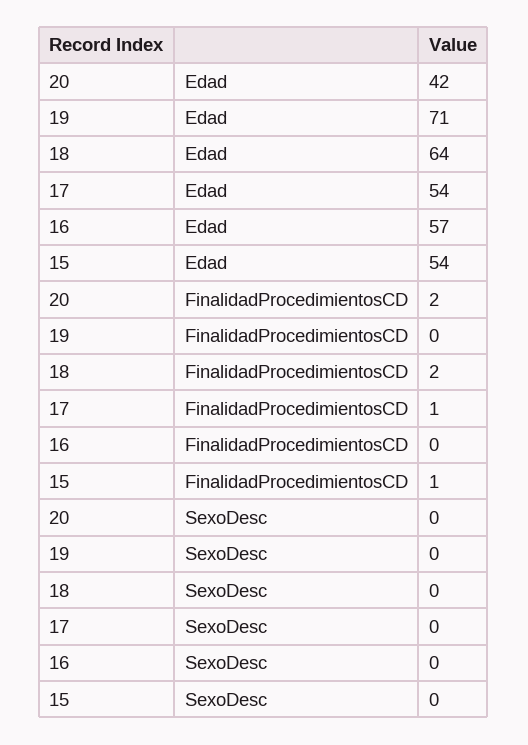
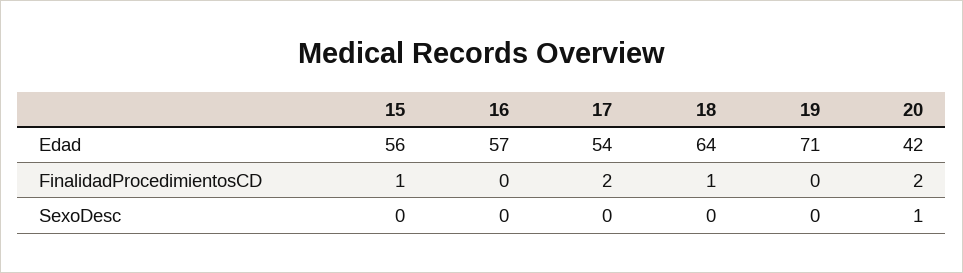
  {
    "20": {
      "Edad": 42,
      "FinalidadProcedimientosCD": 2,
-     "SexoDesc": 0
+     "SexoDesc": 1
    },
    "19": {
      "Edad": 71,
      "FinalidadProcedimientosCD": 0,
      "SexoDesc": 0
    },
    "18": {
      "Edad": 64,
-     "FinalidadProcedimientosCD": 2,
+     "FinalidadProcedimientosCD": 1,
      "SexoDesc": 0
    },
    "17": {
      "Edad": 54,
-     "FinalidadProcedimientosCD": 1,
+     "FinalidadProcedimientosCD": 2,
      "SexoDesc": 0
    },
    "16": {
      "Edad": 57,
      "FinalidadProcedimientosCD": 0,
      "SexoDesc": 0
    },
    "15": {
-     "Edad": 54,
+     "Edad": 56,
      "FinalidadProcedimientosCD": 1,
      "SexoDesc": 0
    }
  }

